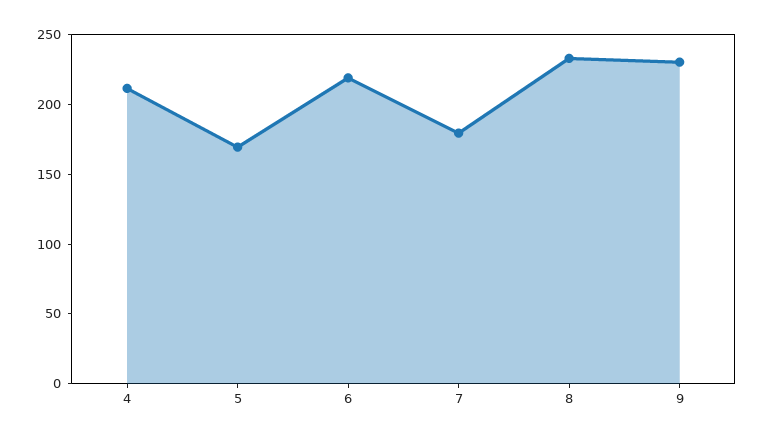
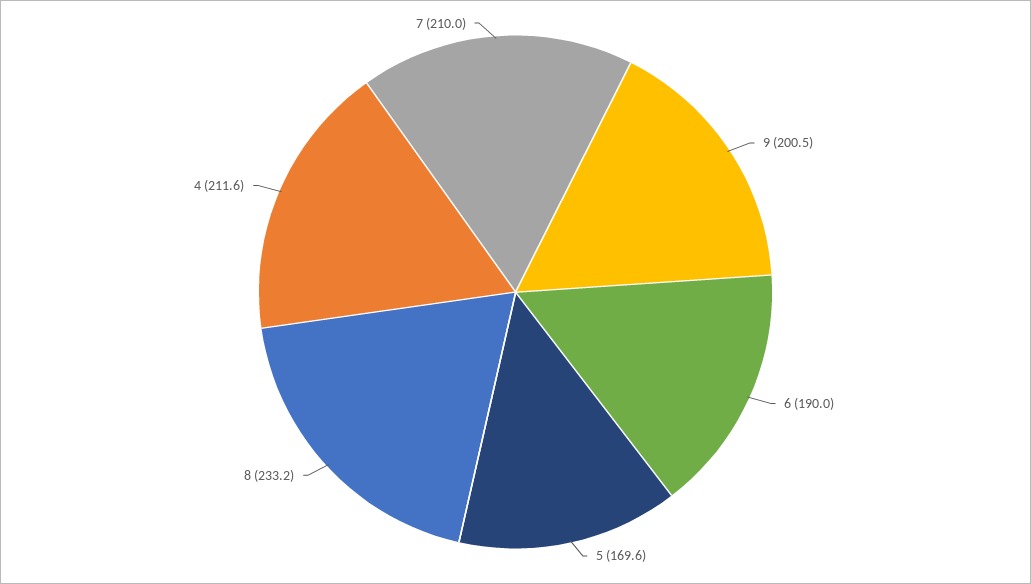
  {
    "4": 211.6,
    "5": 169.6,
-   "6": 220,
+   "6": 190,
-   "7": 180,
+   "7": 210,
    "8": 233.2,
-   "9": 230
+   "9": 200.5
  }

